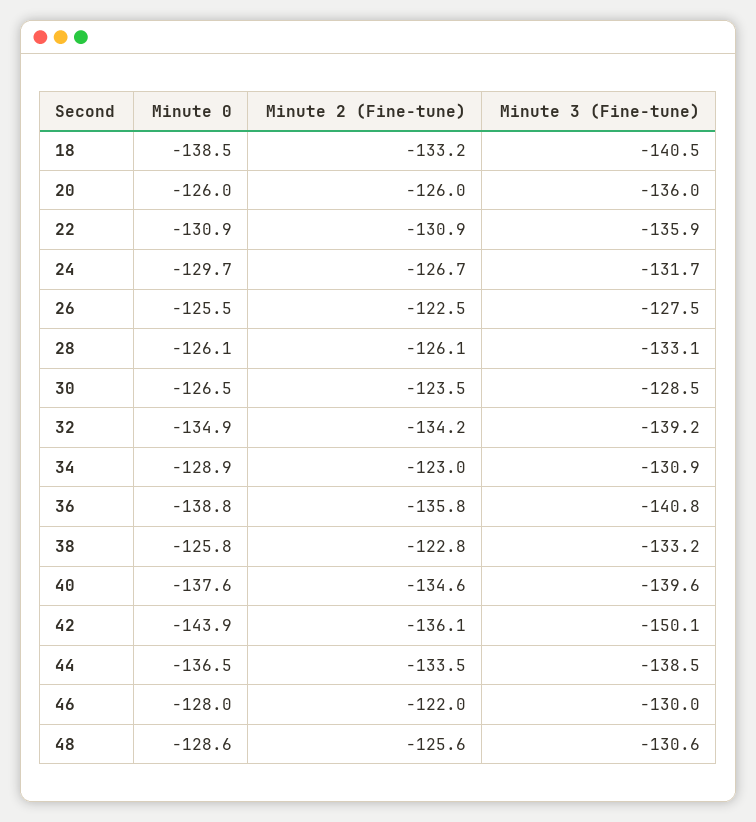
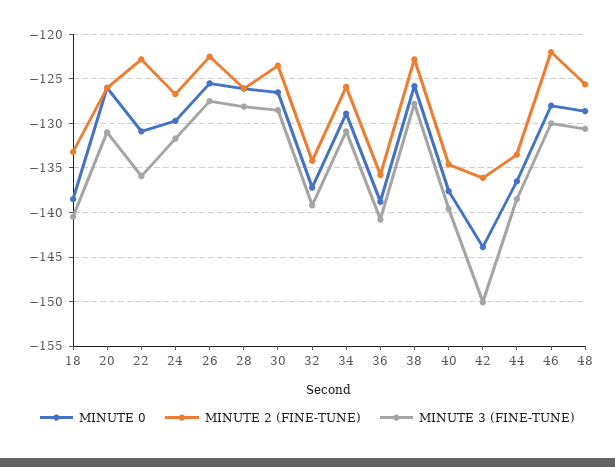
  {
    "Minute 0": {
      "18": -138.5,
      "20": -126,
      "22": -130.9,
      "24": -129.7,
      "26": -125.5,
      "28": -126.1,
      "30": -126.5,
-     "32": -134.9,
+     "32": -137,
      "34": -128.9,
      "36": -138.8,
      "38": -125.8,
      "40": -137.6,
      "42": -143.9,
      "44": -136.5,
      "46": -128,
      "48": -128.6
    },
    "Minute 2 (Fine-tune)": {
      "18": -133.2,
      "20": -126,
-     "22": -130.9,
+     "22": -123,
      "24": -126.7,
      "26": -122.5,
      "28": -126.1,
      "30": -123.5,
      "32": -134.2,
-     "34": -123,
+     "34": -126,
      "36": -135.8,
      "38": -122.8,
      "40": -134.6,
      "42": -136.1,
      "44": -133.5,
      "46": -122,
      "48": -125.6
    },
    "Minute 3 (Fine-tune)": {
      "18": -140.5,
-     "20": -136,
+     "20": -131,
      "22": -135.9,
      "24": -131.7,
      "26": -127.5,
-     "28": -133.1,
+     "28": -128,
      "30": -128.5,
      "32": -139.2,
      "34": -130.9,
      "36": -140.8,
-     "38": -133.2,
+     "38": -128,
      "40": -139.6,
      "42": -150.1,
      "44": -138.5,
      "46": -130,
      "48": -130.6
    }
  }

